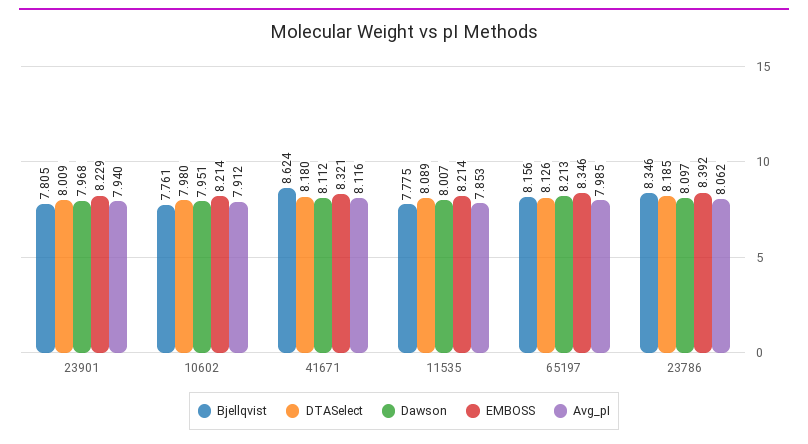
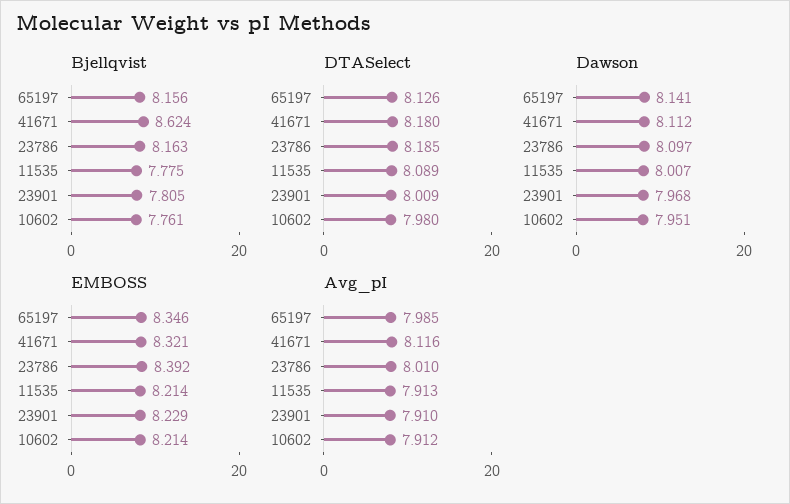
  {
    "Bjellqvist": {
      "23901": 7.805,
      "10602": 7.761,
      "41671": 8.624,
      "11535": 7.775,
      "65197": 8.156,
-     "23786": 8.346
+     "23786": 8.163
    },
    "DTASelect": {
      "23901": 8.009,
      "10602": 7.98,
      "41671": 8.18,
      "11535": 8.089,
      "65197": 8.126,
      "23786": 8.185
    },
    "Dawson": {
      "23901": 7.968,
      "10602": 7.951,
      "41671": 8.112,
      "11535": 8.007,
-     "65197": 8.213,
+     "65197": 8.141,
      "23786": 8.097
    },
    "EMBOSS": {
      "23901": 8.229,
      "10602": 8.214,
      "41671": 8.321,
      "11535": 8.214,
      "65197": 8.346,
      "23786": 8.392
    },
    "Avg_pI": {
-     "23901": 7.94,
+     "23901": 7.91,
      "10602": 7.912,
      "41671": 8.116,
-     "11535": 7.853,
+     "11535": 7.913,
      "65197": 7.985,
-     "23786": 8.062
+     "23786": 8.01
    }
  }

